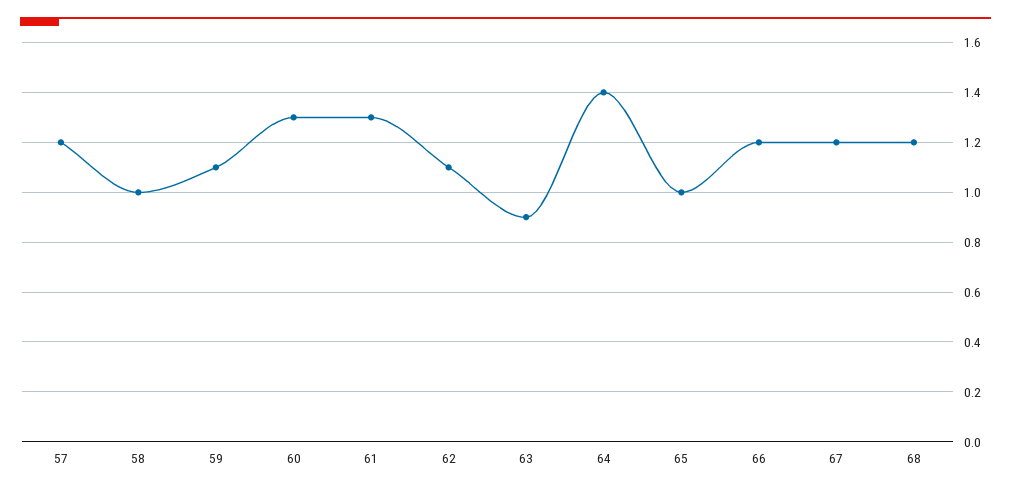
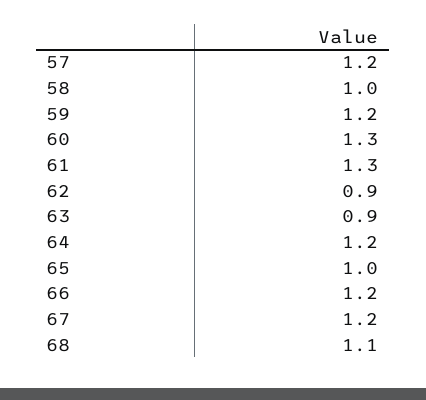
  {
    "57": 1.2,
    "58": 1,
-   "59": 1.1,
+   "59": 1.2,
    "60": 1.3,
    "61": 1.3,
-   "62": 1.1,
+   "62": 0.9,
    "63": 0.9,
-   "64": 1.4,
+   "64": 1.2,
    "65": 1,
    "66": 1.2,
    "67": 1.2,
-   "68": 1.2
+   "68": 1.1
  }

